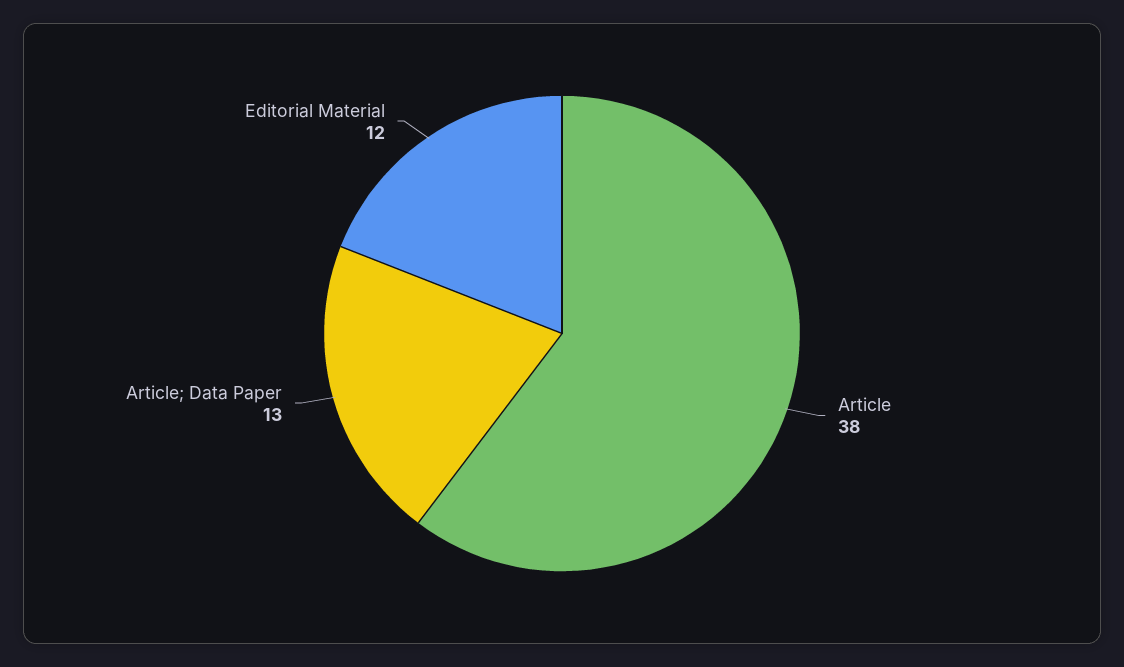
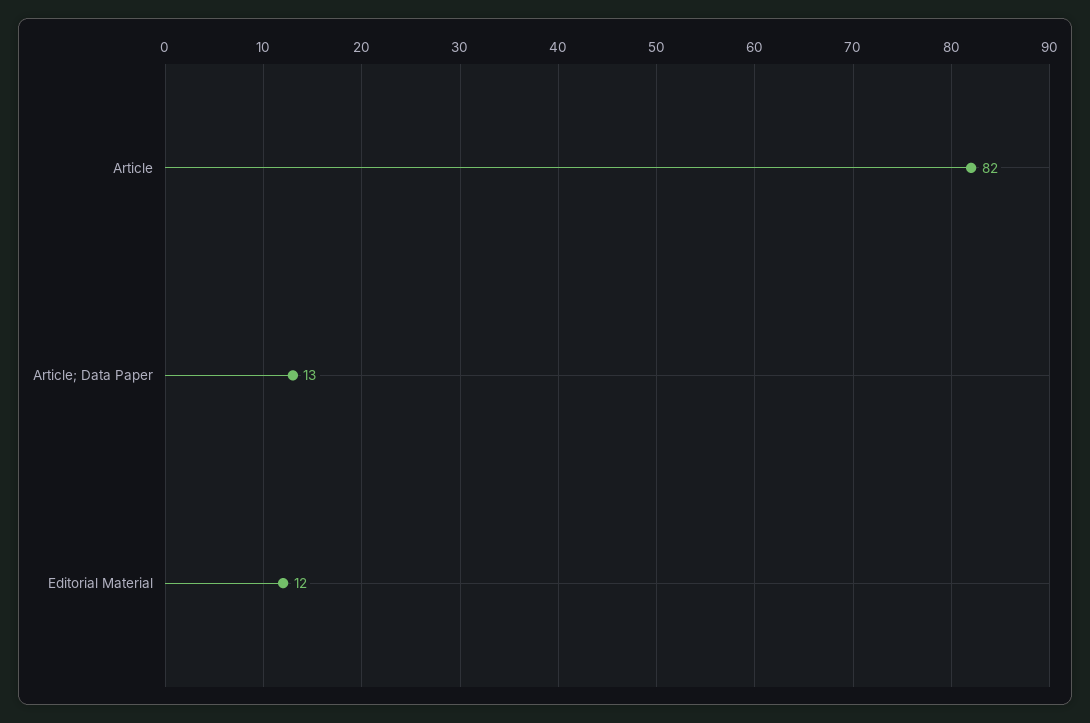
  {
-   "Article": 38,
+   "Article": 82,
    "Article; Data Paper": 13,
    "Editorial Material": 12
  }

